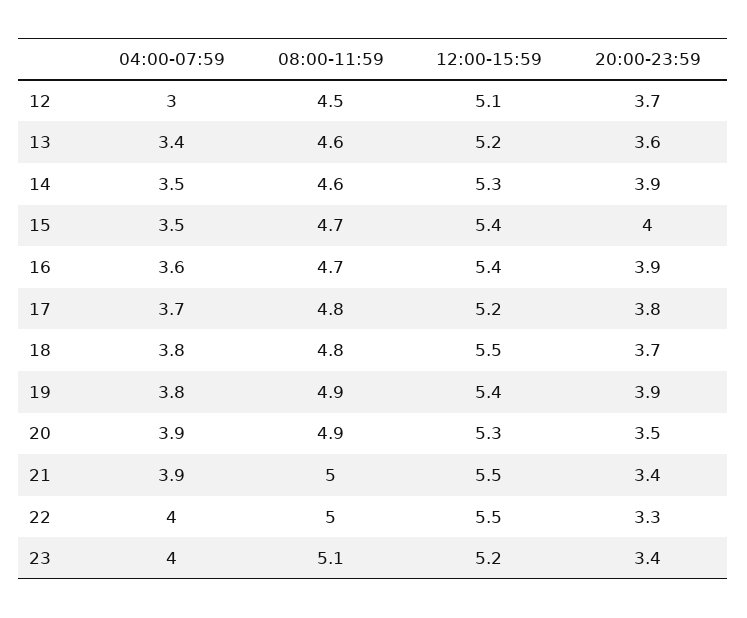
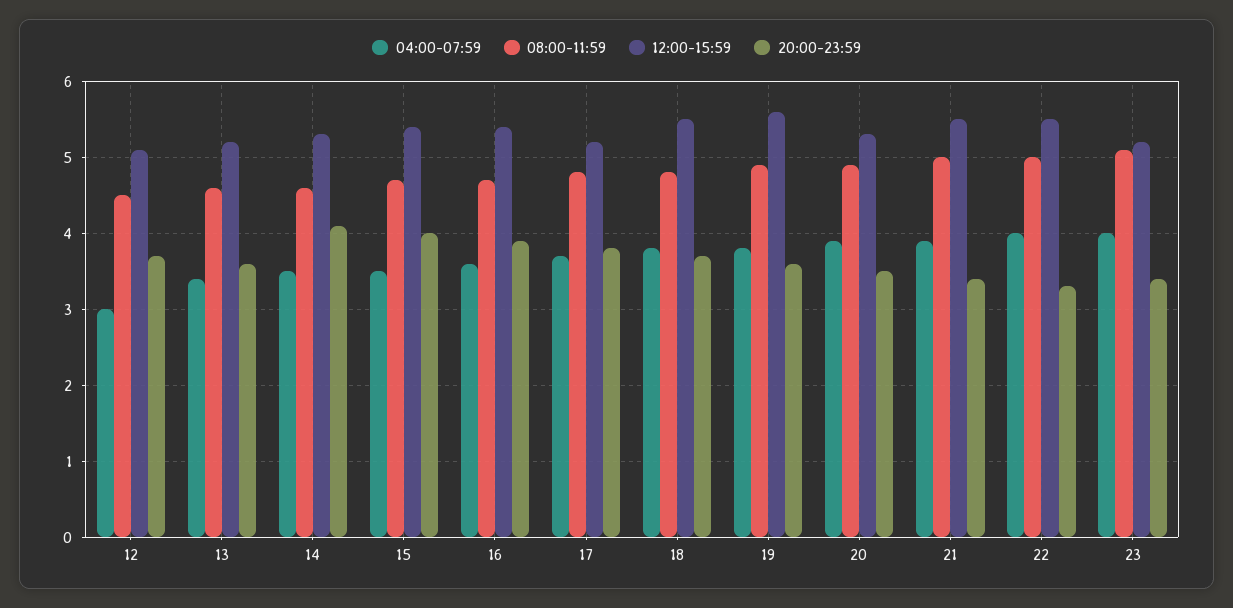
  {
    "04:00-07:59": {
      "12": 3,
      "13": 3.4,
      "14": 3.5,
      "15": 3.5,
      "16": 3.6,
      "17": 3.7,
      "18": 3.8,
      "19": 3.8,
      "20": 3.9,
      "21": 3.9,
      "22": 4,
      "23": 4
    },
    "08:00-11:59": {
      "12": 4.5,
      "13": 4.6,
      "14": 4.6,
      "15": 4.7,
      "16": 4.7,
      "17": 4.8,
      "18": 4.8,
      "19": 4.9,
      "20": 4.9,
      "21": 5,
      "22": 5,
      "23": 5.1
    },
    "12:00-15:59": {
      "12": 5.1,
      "13": 5.2,
      "14": 5.3,
      "15": 5.4,
      "16": 5.4,
      "17": 5.2,
      "18": 5.5,
-     "19": 5.4,
+     "19": 5.6,
      "20": 5.3,
      "21": 5.5,
      "22": 5.5,
      "23": 5.2
    },
    "20:00-23:59": {
      "12": 3.7,
      "13": 3.6,
-     "14": 3.9,
+     "14": 4.1,
      "15": 4,
      "16": 3.9,
      "17": 3.8,
      "18": 3.7,
-     "19": 3.9,
+     "19": 3.6,
      "20": 3.5,
      "21": 3.4,
      "22": 3.3,
      "23": 3.4
    }
  }

